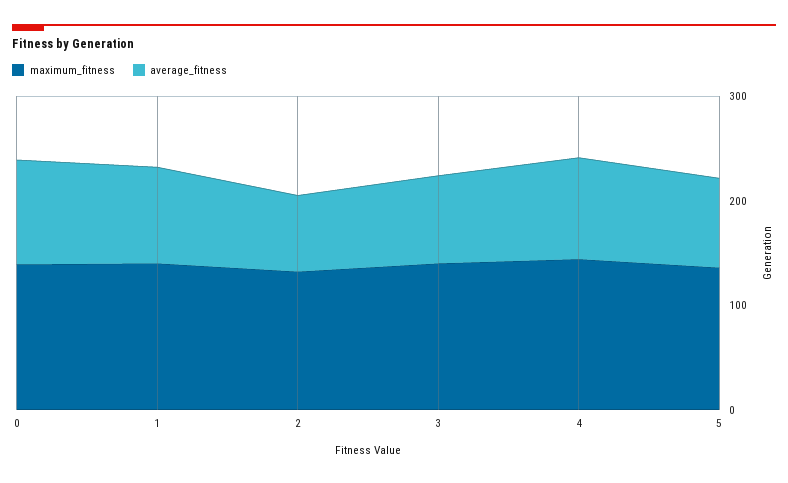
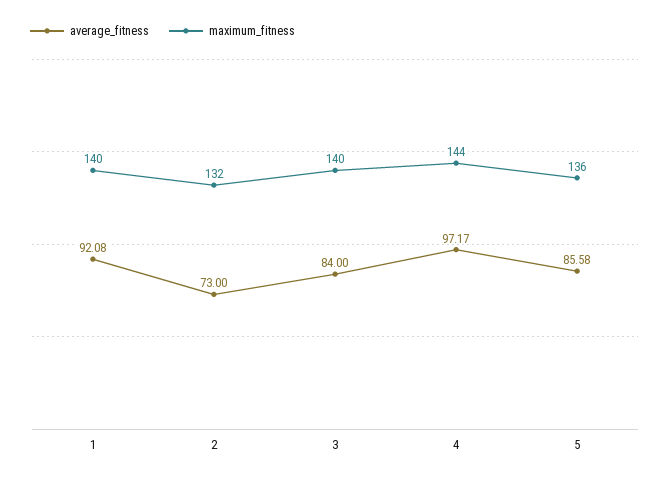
  {
    "maximum_fitness": {
-     "0": 140,
      "1": 140,
      "2": 132,
      "3": 140,
      "4": 144,
      "5": 136
    },
    "average_fitness": {
-     "0": 100,
      "1": 92.08,
      "2": 73,
      "3": 84,
      "4": 97.17,
      "5": 85.58
    }
  }

